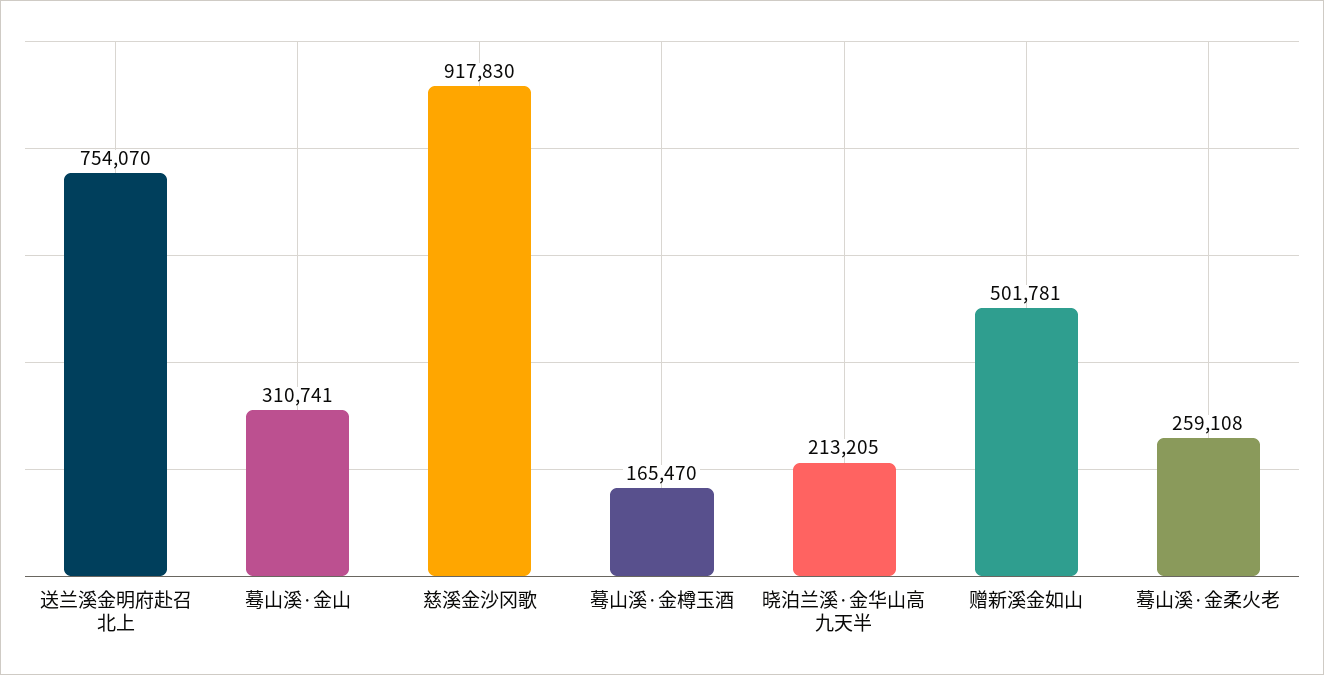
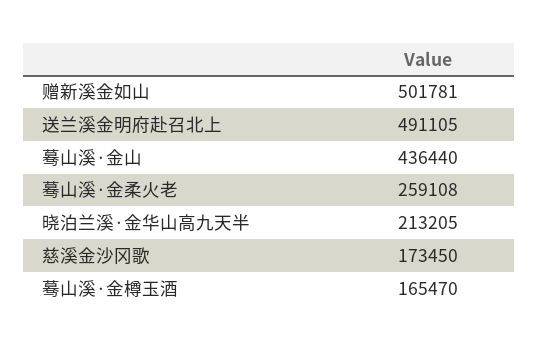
  {
-   "送兰溪金明府赴召北上": 754070,
+   "送兰溪金明府赴召北上": 491105,
-   "蓦山溪·金山": 310741,
+   "蓦山溪·金山": 436440,
-   "慈溪金沙冈歌": 917830,
+   "慈溪金沙冈歌": 173450,
    "蓦山溪·金樽玉酒": 165470,
    "晓泊兰溪·金华山高九天半": 213205,
    "赠新溪金如山": 501781,
    "蓦山溪·金柔火老": 259108
  }

